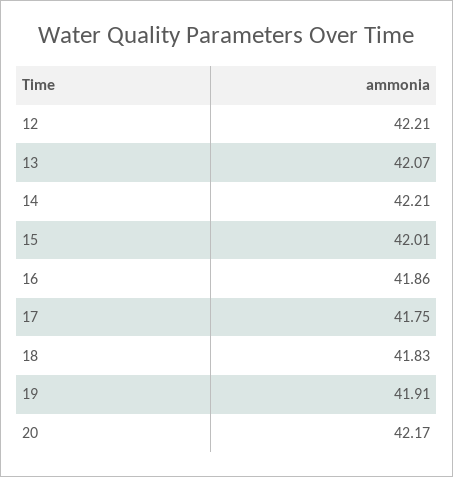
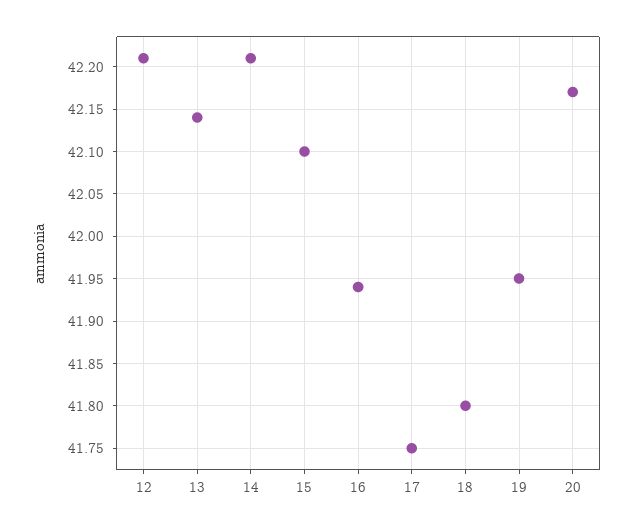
  {
    "12": 42.21,
-   "13": 42.07,
+   "13": 42.14,
    "14": 42.21,
-   "15": 42.01,
+   "15": 42.1,
-   "16": 41.86,
+   "16": 41.94,
    "17": 41.75,
-   "18": 41.83,
+   "18": 41.8,
-   "19": 41.91,
+   "19": 41.95,
    "20": 42.17
  }

